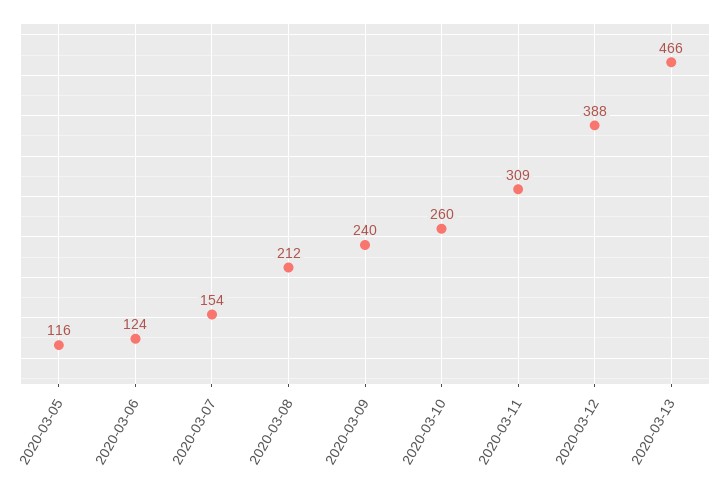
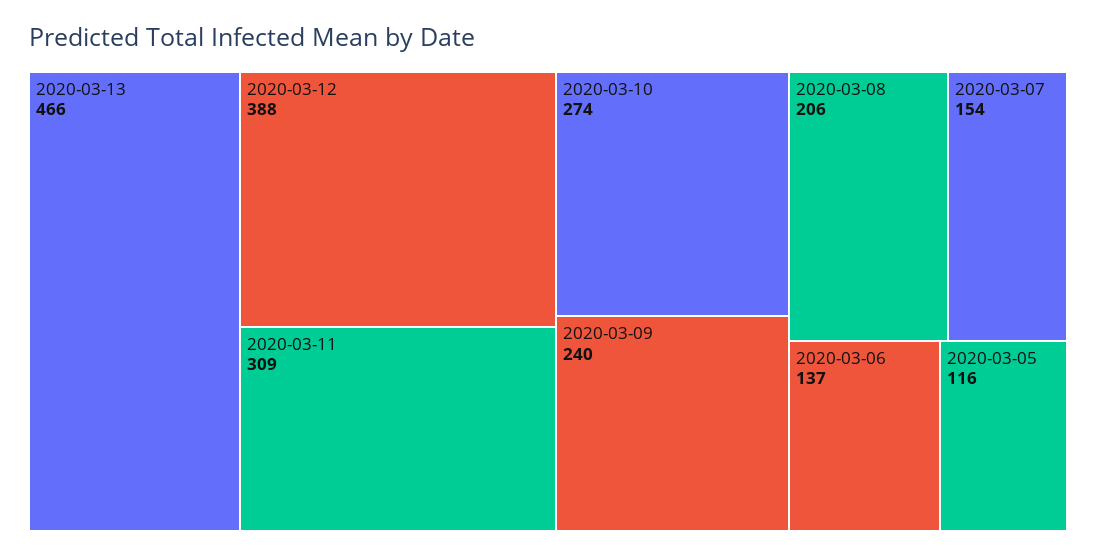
  {
    "2020-03-05": 116,
-   "2020-03-06": 124,
+   "2020-03-06": 137,
    "2020-03-07": 154,
-   "2020-03-08": 212,
+   "2020-03-08": 206,
    "2020-03-09": 240,
-   "2020-03-10": 260,
+   "2020-03-10": 274,
    "2020-03-11": 309,
    "2020-03-12": 388,
    "2020-03-13": 466
  }

